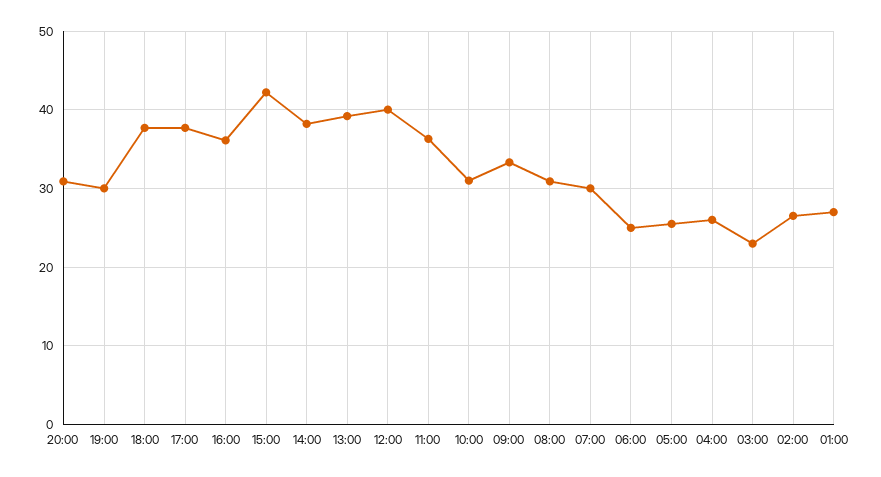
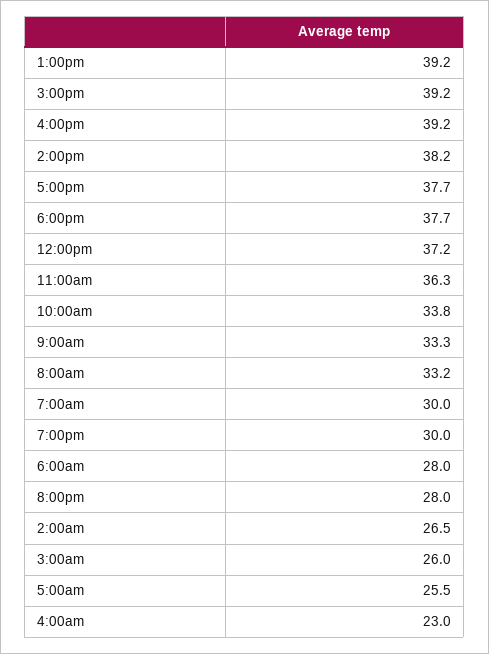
  {
-   "20:00": 31,
+   "20:00": 28,
    "19:00": 30,
    "18:00": 37.7,
    "17:00": 37.7,
-   "16:00": 36,
+   "16:00": 39.2,
-   "15:00": 42,
+   "15:00": 39.2,
    "14:00": 38.2,
    "13:00": 39.2,
-   "12:00": 40,
+   "12:00": 37.2,
    "11:00": 36.3,
-   "10:00": 31,
+   "10:00": 33.8,
    "09:00": 33.3,
-   "08:00": 31,
+   "08:00": 33.2,
    "07:00": 30,
-   "06:00": 25,
+   "06:00": 28,
    "05:00": 25.5,
-   "04:00": 26,
+   "04:00": 23,
-   "03:00": 23,
+   "03:00": 26,
-   "02:00": 26.5,
+   "02:00": 26.5
-   "01:00": 27
  }

